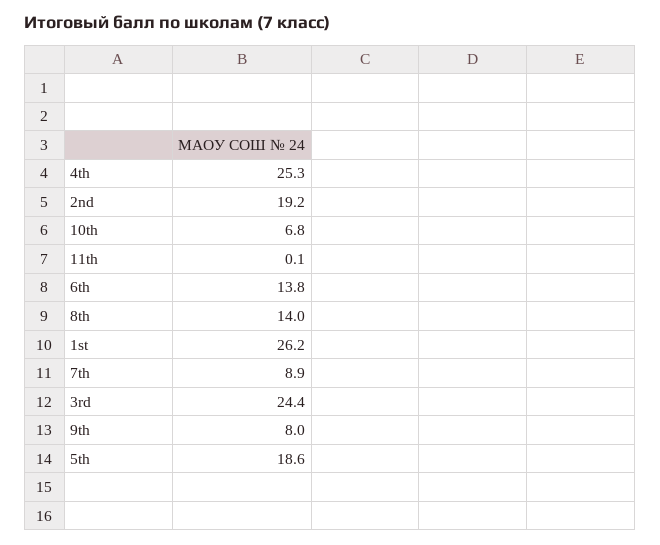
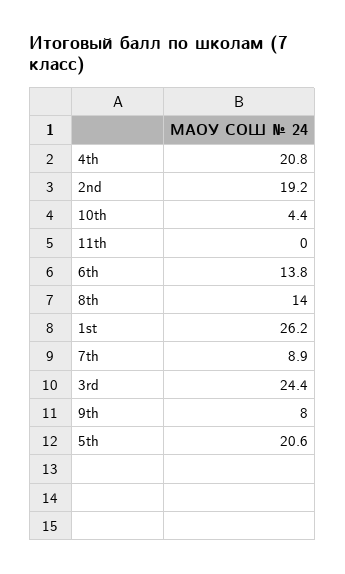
  {
-   "4th": 25.3,
+   "4th": 20.8,
    "2nd": 19.2,
-   "10th": 6.8,
+   "10th": 4.4,
-   "11th": 0.1,
+   "11th": 0,
    "6th": 13.8,
    "8th": 14,
    "1st": 26.2,
    "7th": 8.9,
    "3rd": 24.4,
    "9th": 8,
-   "5th": 18.6
+   "5th": 20.6
  }

